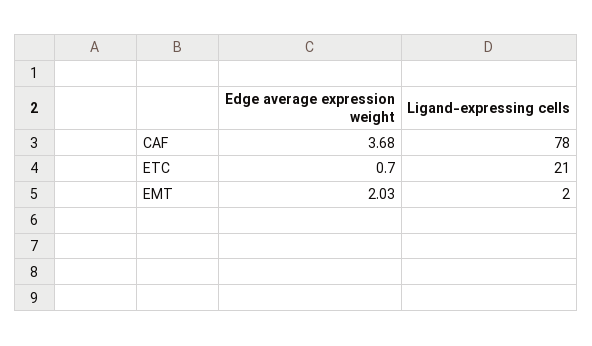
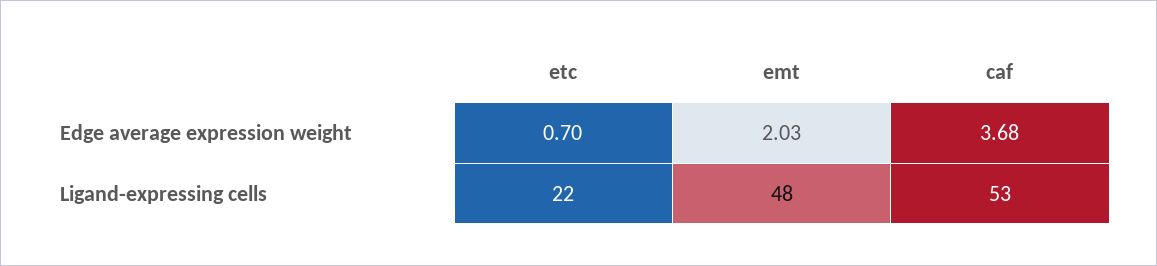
  {
    "Edge average expression weight": {
      "CAF": 3.68,
      "ETC": 0.7,
      "EMT": 2.03
    },
    "Ligand-expressing cells": {
-     "CAF": 78,
+     "CAF": 53,
-     "ETC": 21,
+     "ETC": 22,
-     "EMT": 2
+     "EMT": 48
    }
  }

